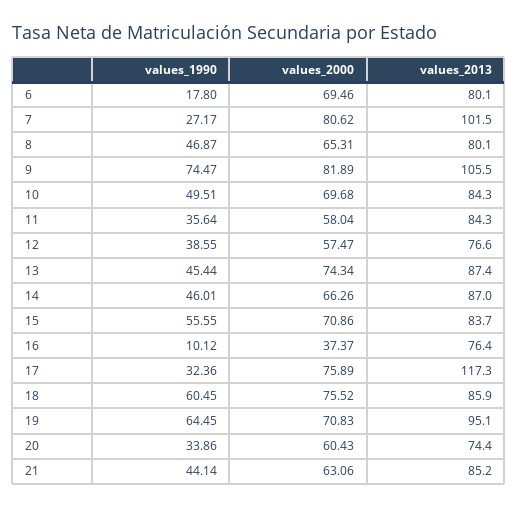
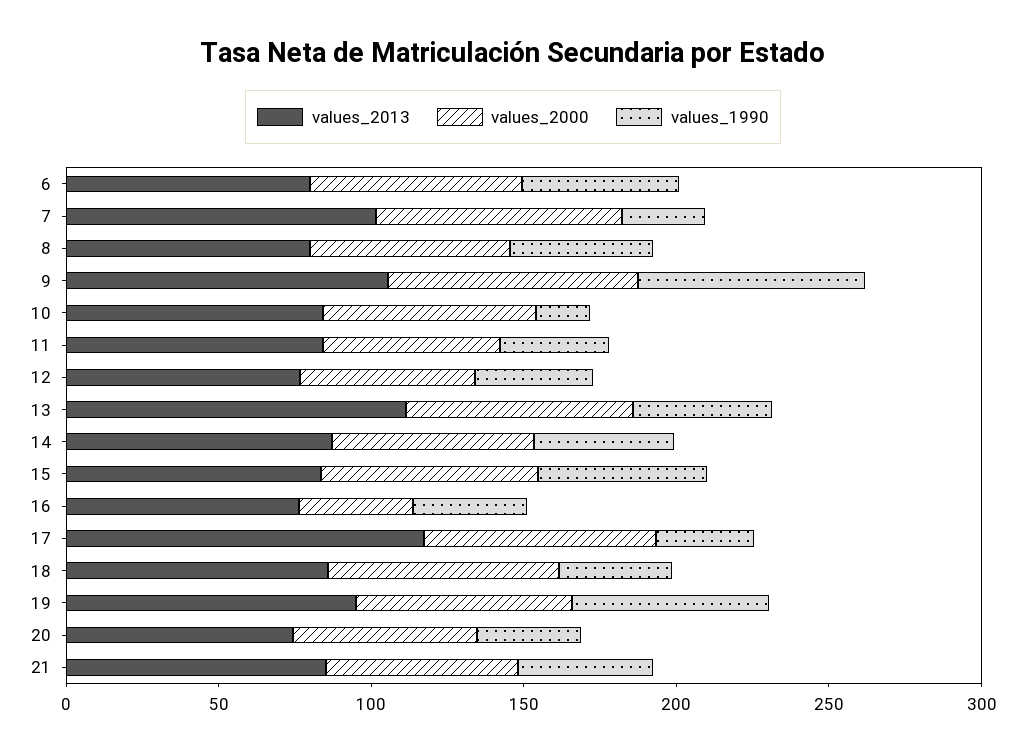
  {
    "values_1990": {
-     "6": 17.8,
+     "6": 50,
      "7": 27.17,
      "8": 46.87,
      "9": 74.47,
-     "10": 49.51,
+     "10": 20,
      "11": 35.64,
      "12": 38.55,
      "13": 45.44,
      "14": 46.01,
      "15": 55.55,
-     "16": 10.12,
+     "16": 40,
      "17": 32.36,
-     "18": 60.45,
+     "18": 40,
      "19": 64.45,
      "20": 33.86,
      "21": 44.14
    },
    "values_2000": {
      "6": 69.46,
      "7": 80.62,
      "8": 65.31,
      "9": 81.89,
      "10": 69.68,
      "11": 58.04,
      "12": 57.47,
      "13": 74.34,
      "14": 66.26,
      "15": 70.86,
      "16": 37.37,
      "17": 75.89,
      "18": 75.52,
      "19": 70.83,
      "20": 60.43,
      "21": 63.06
    },
    "values_2013": {
      "6": 80.1,
      "7": 101.5,
      "8": 80.1,
      "9": 105.5,
      "10": 84.3,
      "11": 84.3,
      "12": 76.6,
-     "13": 87.4,
+     "13": 110,
      "14": 87,
      "15": 83.7,
      "16": 76.4,
      "17": 117.3,
      "18": 85.9,
      "19": 95.1,
      "20": 74.4,
      "21": 85.2
    }
  }

